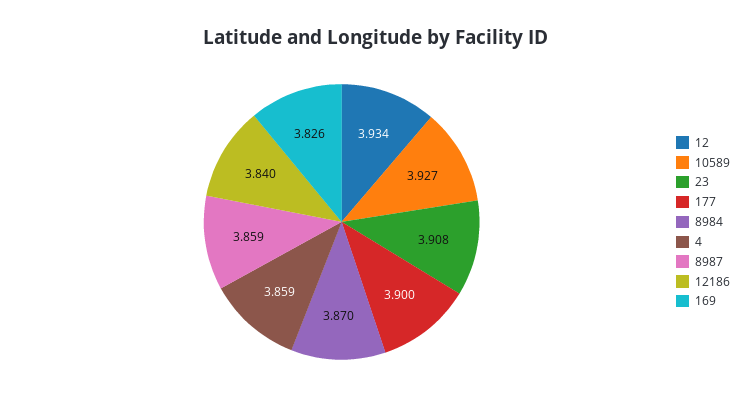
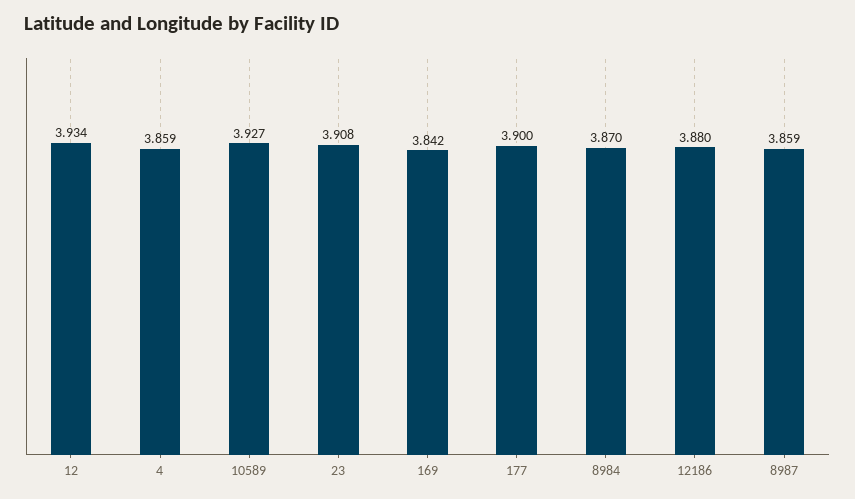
  {
    "12": 3.934,
    "10589": 3.927,
    "23": 3.908,
    "177": 3.9,
    "8984": 3.87,
    "4": 3.859,
    "8987": 3.859,
-   "12186": 3.84,
+   "12186": 3.88,
-   "169": 3.826
+   "169": 3.842
  }

